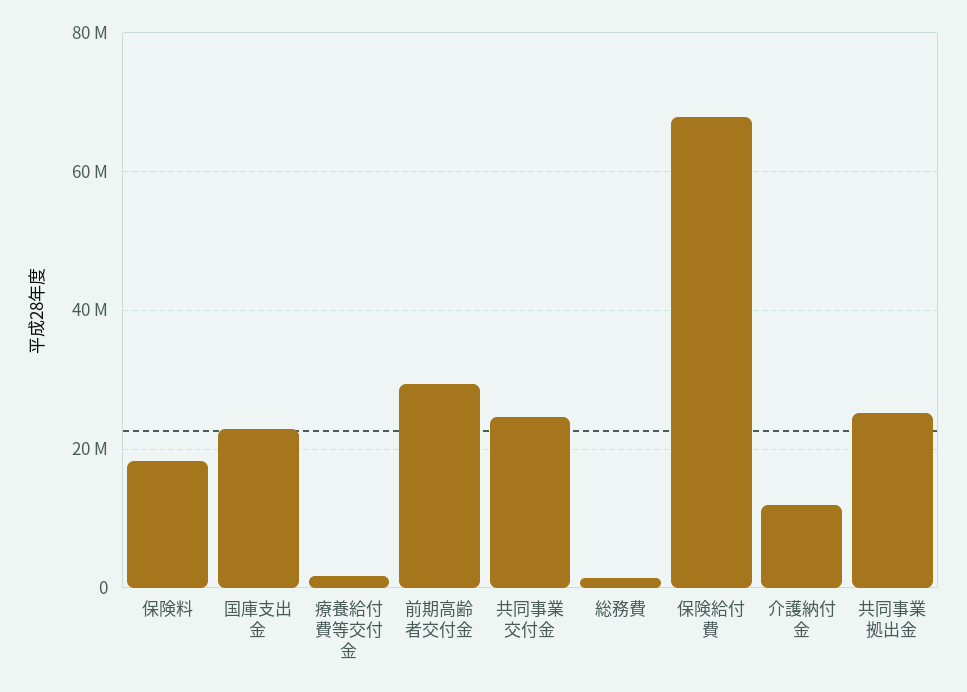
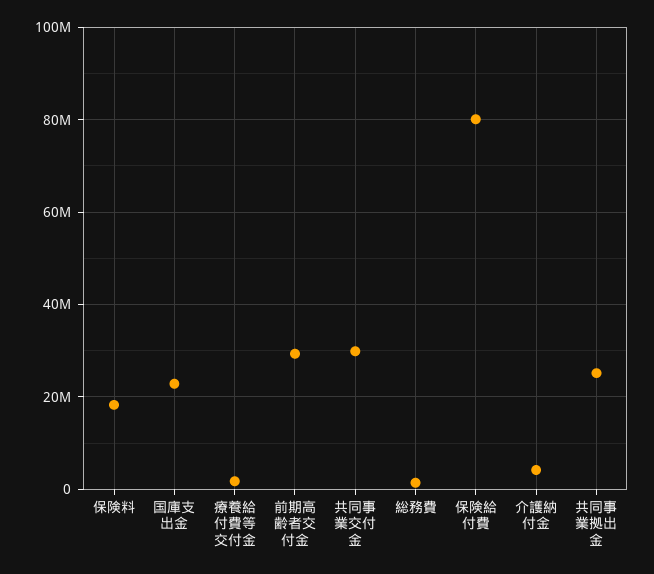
  {
    "保険料": 18000000,
    "国庫支出金": 22000000,
    "療養給付費等交付金": 2000000,
    "前期高齢者交付金": 30000000,
-   "共同事業交付金": 24000000,
+   "共同事業交付金": 30000000,
    "総務費": 2000000,
-   "保険給付費": 68000000,
+   "保険給付費": 80000000,
-   "介護納付金": 12000000,
+   "介護納付金": 4000000,
    "共同事業拠出金": 26000000
  }

